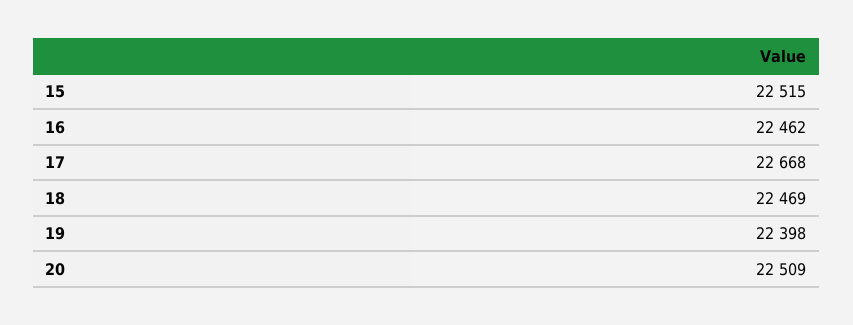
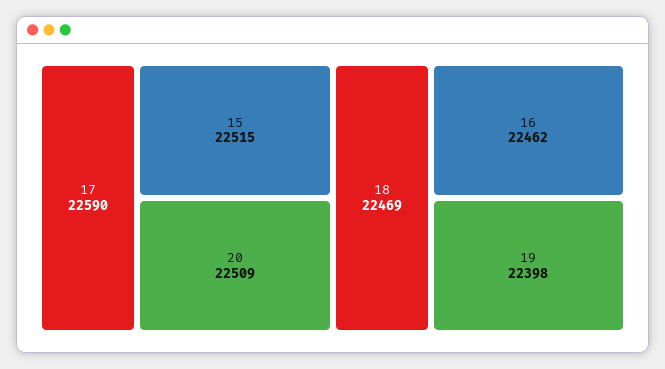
  {
    "15": 22515,
    "16": 22462,
-   "17": 22668,
+   "17": 22590,
    "18": 22469,
    "19": 22398,
    "20": 22509
  }

